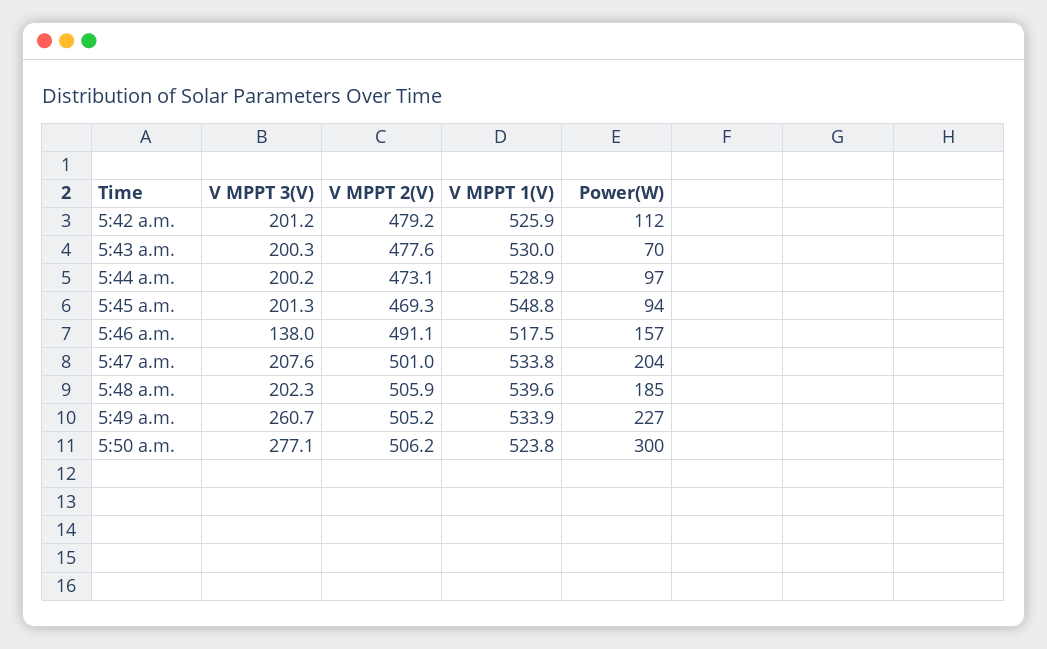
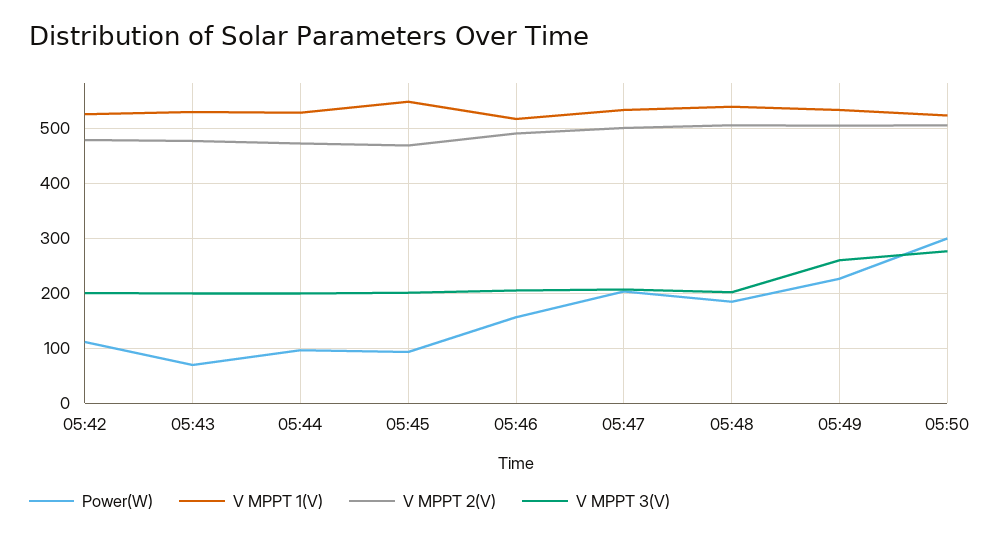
  {
    "V MPPT 3(V)": {
      "5:42 a.m.": 201.2,
      "5:43 a.m.": 200.3,
      "5:44 a.m.": 200.2,
      "5:45 a.m.": 201.3,
-     "5:46 a.m.": 138,
+     "5:46 a.m.": 200,
      "5:47 a.m.": 207.6,
      "5:48 a.m.": 202.3,
      "5:49 a.m.": 260.7,
      "5:50 a.m.": 277.1
    },
    "V MPPT 2(V)": {
      "5:42 a.m.": 479.2,
      "5:43 a.m.": 477.6,
      "5:44 a.m.": 473.1,
      "5:45 a.m.": 469.3,
      "5:46 a.m.": 491.1,
      "5:47 a.m.": 501,
      "5:48 a.m.": 505.9,
      "5:49 a.m.": 505.2,
      "5:50 a.m.": 506.2
    },
    "V MPPT 1(V)": {
      "5:42 a.m.": 525.9,
      "5:43 a.m.": 530,
      "5:44 a.m.": 528.9,
      "5:45 a.m.": 548.8,
      "5:46 a.m.": 517.5,
      "5:47 a.m.": 533.8,
      "5:48 a.m.": 539.6,
      "5:49 a.m.": 533.9,
      "5:50 a.m.": 523.8
    },
    "Power(W)": {
      "5:42 a.m.": 112,
      "5:43 a.m.": 70,
      "5:44 a.m.": 97,
      "5:45 a.m.": 94,
      "5:46 a.m.": 157,
      "5:47 a.m.": 204,
      "5:48 a.m.": 185,
      "5:49 a.m.": 227,
      "5:50 a.m.": 300
    }
  }

